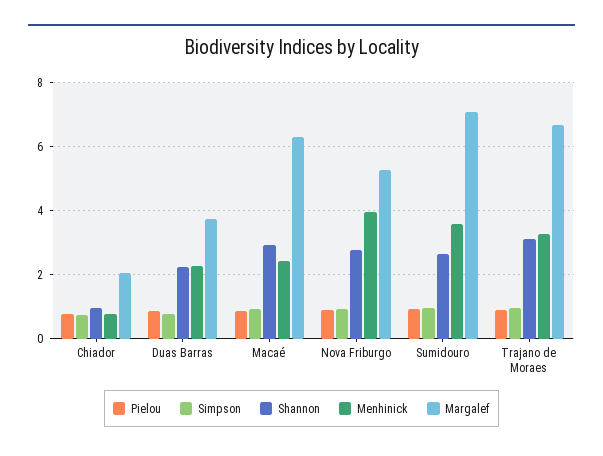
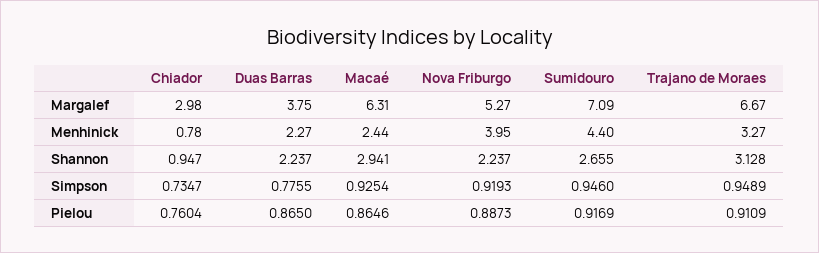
  {
    "Pielou": {
      "Chiador": 0.7604,
      "Duas Barras": 0.865,
      "Macaé": 0.8646,
      "Nova Friburgo": 0.8873,
      "Sumidouro": 0.9169,
      "Trajano de Moraes": 0.9109
    },
    "Simpson": {
      "Chiador": 0.7347,
      "Duas Barras": 0.7755,
      "Macaé": 0.9254,
      "Nova Friburgo": 0.9193,
      "Sumidouro": 0.946,
      "Trajano de Moraes": 0.9489
    },
    "Shannon": {
      "Chiador": 0.947,
      "Duas Barras": 2.237,
      "Macaé": 2.941,
-     "Nova Friburgo": 2.8,
+     "Nova Friburgo": 2.237,
      "Sumidouro": 2.655,
      "Trajano de Moraes": 3.128
    },
    "Menhinick": {
      "Chiador": 0.78,
      "Duas Barras": 2.27,
      "Macaé": 2.44,
      "Nova Friburgo": 3.95,
-     "Sumidouro": 3.6,
+     "Sumidouro": 4.4,
      "Trajano de Moraes": 3.27
    },
    "Margalef": {
-     "Chiador": 2,
+     "Chiador": 2.98,
      "Duas Barras": 3.75,
      "Macaé": 6.31,
      "Nova Friburgo": 5.27,
      "Sumidouro": 7.09,
      "Trajano de Moraes": 6.67
    }
  }

